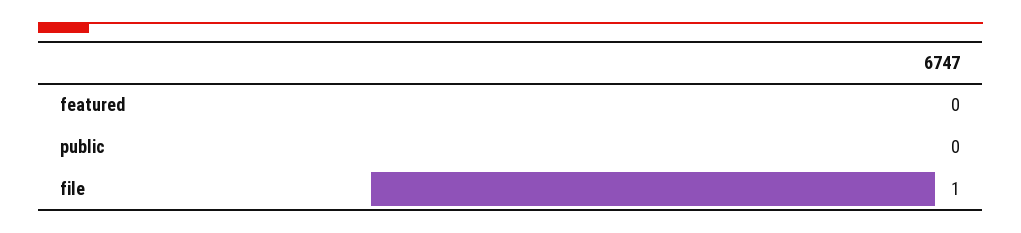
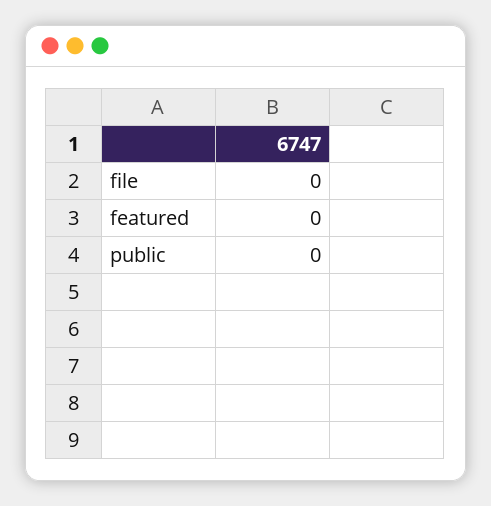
  {
    "featured": 0,
    "public": 0,
-   "file": 1
+   "file": 0
  }

